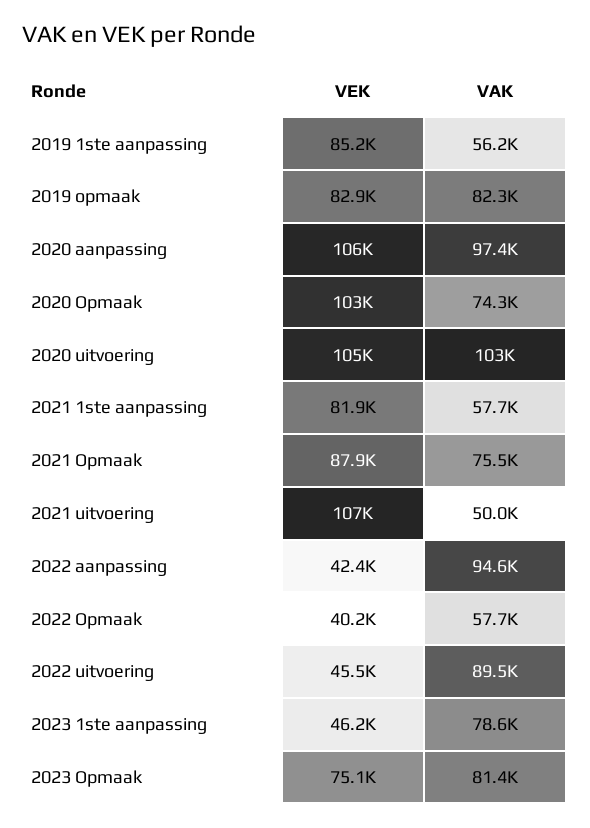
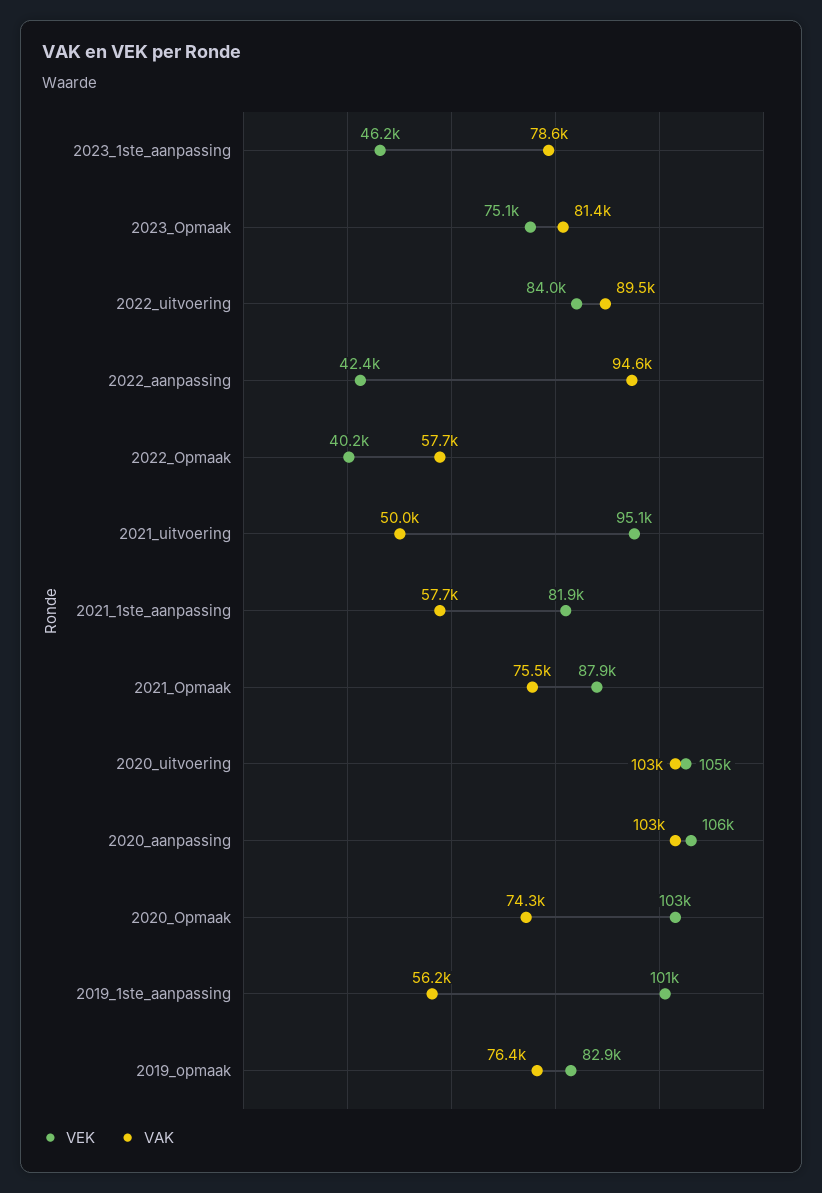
  {
    "VEK": {
-     "2019 1ste aanpassing": 85200,
+     "2019 1ste aanpassing": 101000,
      "2019 opmaak": 82900,
      "2020 aanpassing": 106000,
      "2020 Opmaak": 103000,
      "2020 uitvoering": 105000,
      "2021 1ste aanpassing": 81900,
      "2021 Opmaak": 87900,
-     "2021 uitvoering": 107000,
+     "2021 uitvoering": 95100,
      "2022 aanpassing": 42400,
      "2022 Opmaak": 40200,
-     "2022 uitvoering": 45500,
+     "2022 uitvoering": 84000,
      "2023 1ste aanpassing": 46200,
      "2023 Opmaak": 75100
    },
    "VAK": {
      "2019 1ste aanpassing": 56200,
-     "2019 opmaak": 82300,
+     "2019 opmaak": 76400,
-     "2020 aanpassing": 97400,
+     "2020 aanpassing": 103000,
      "2020 Opmaak": 74300,
      "2020 uitvoering": 103000,
      "2021 1ste aanpassing": 57700,
      "2021 Opmaak": 75500,
      "2021 uitvoering": 50000,
      "2022 aanpassing": 94600,
      "2022 Opmaak": 57700,
      "2022 uitvoering": 89500,
      "2023 1ste aanpassing": 78600,
      "2023 Opmaak": 81400
    }
  }

